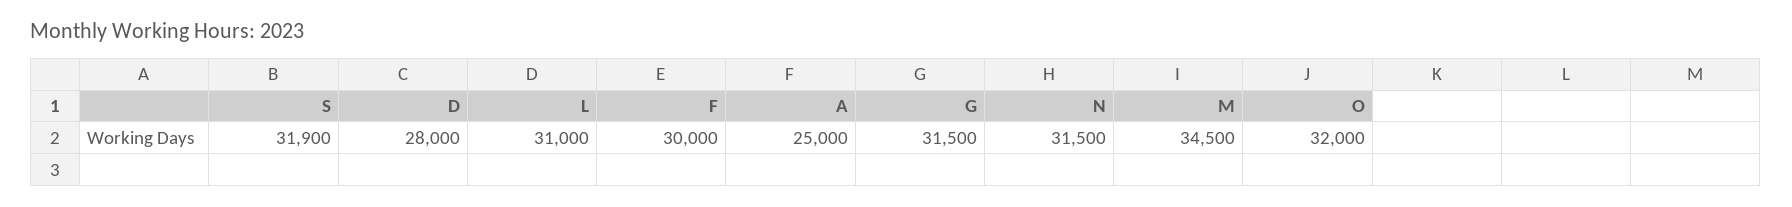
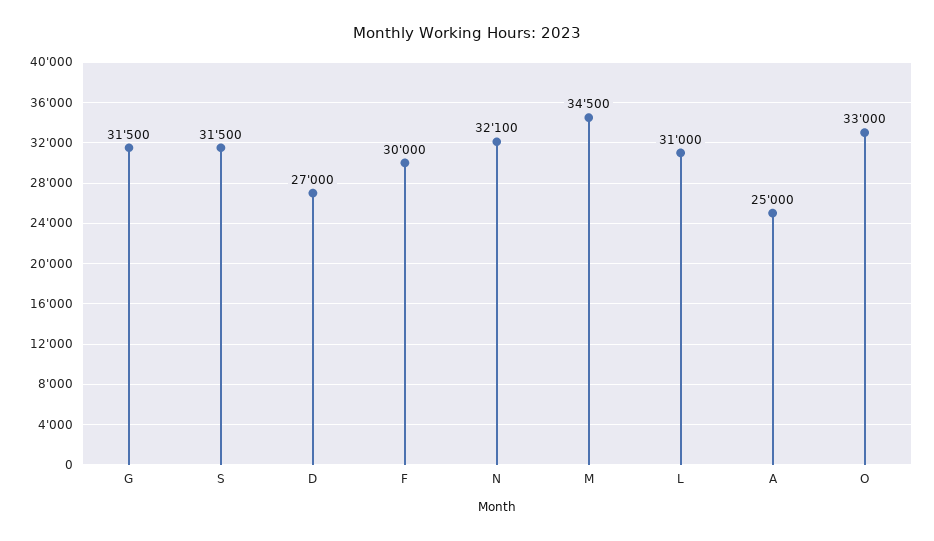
  {
-   "S": 31900,
+   "S": 31500,
-   "D": 28000,
+   "D": 27000,
    "L": 31000,
    "F": 30000,
    "A": 25000,
    "G": 31500,
-   "N": 31500,
+   "N": 32100,
    "M": 34500,
-   "O": 32000
+   "O": 33000
  }

